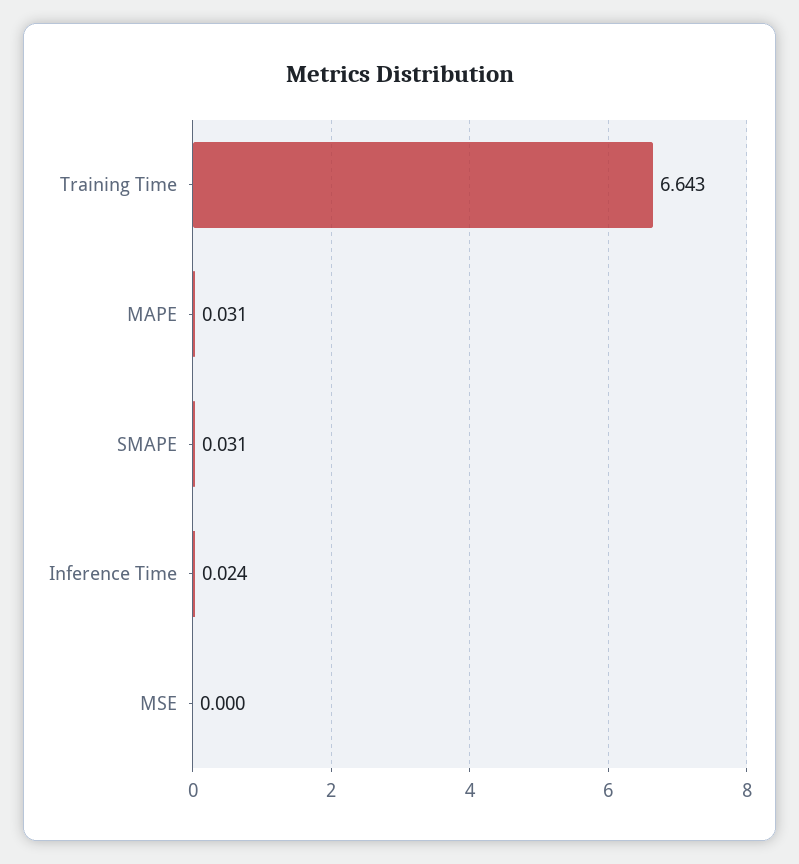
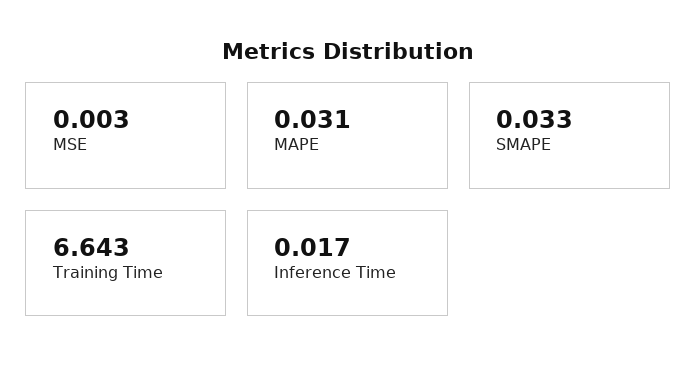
  {
    "Training Time": 6.643,
    "MAPE": 0.031,
-   "SMAPE": 0.031,
+   "SMAPE": 0.033,
-   "Inference Time": 0.024,
+   "Inference Time": 0.017,
-   "MSE": 0
+   "MSE": 0.003
  }

